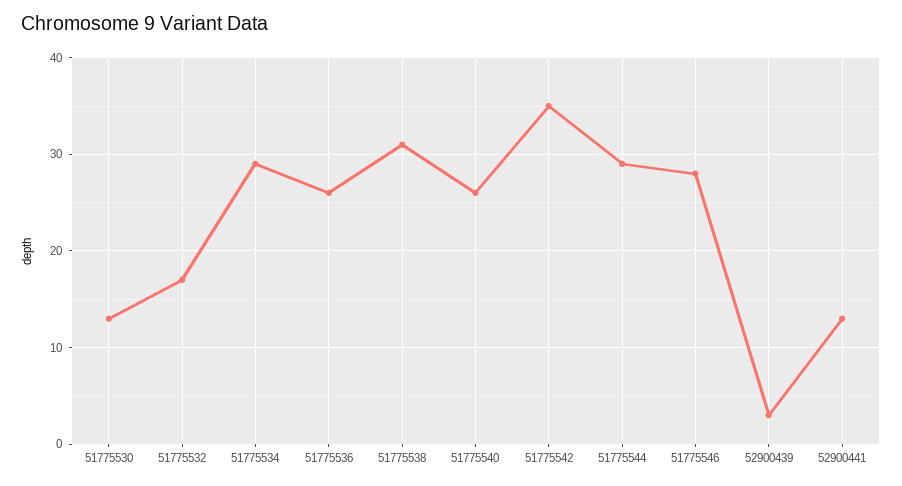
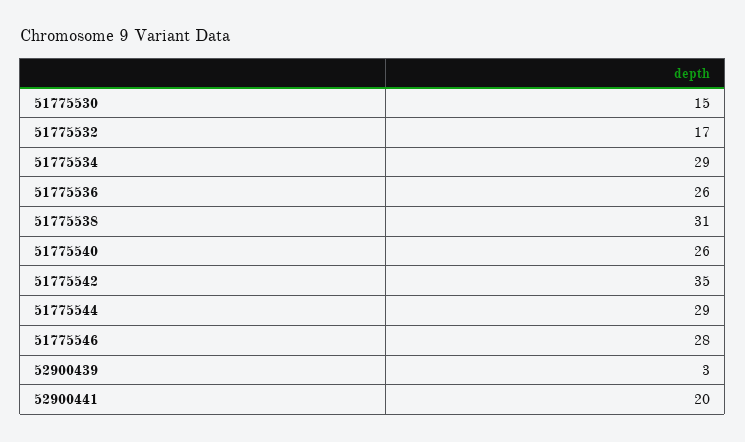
  {
-   "51775530": 13,
+   "51775530": 15,
    "51775532": 17,
    "51775534": 29,
    "51775536": 26,
    "51775538": 31,
    "51775540": 26,
    "51775542": 35,
    "51775544": 29,
    "51775546": 28,
    "52900439": 3,
-   "52900441": 13
+   "52900441": 20
  }

